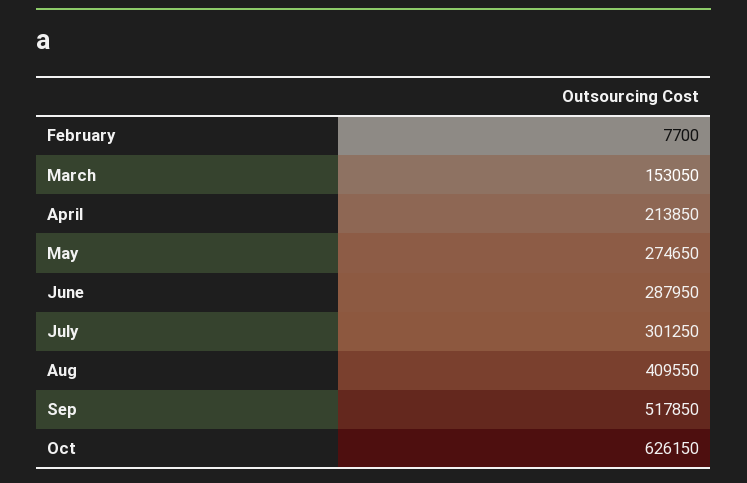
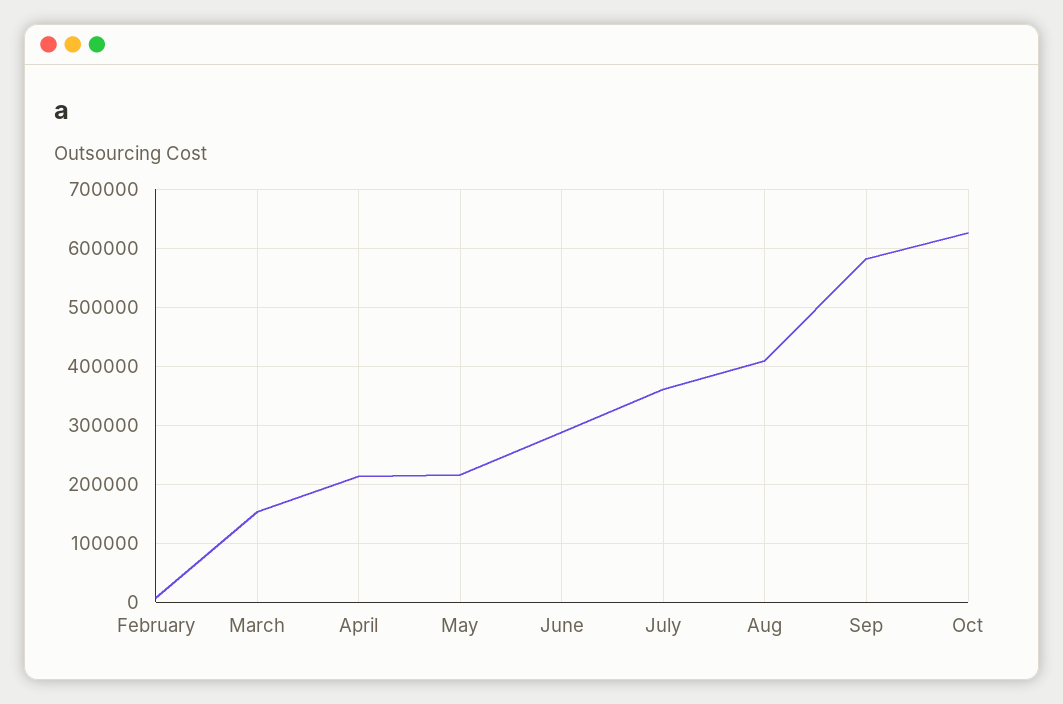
  {
    "February": 7700,
    "March": 153050,
    "April": 213850,
-   "May": 274650,
+   "May": 220000,
    "June": 287950,
-   "July": 301250,
+   "July": 360000,
    "Aug": 409550,
-   "Sep": 517850,
+   "Sep": 580000,
    "Oct": 626150
  }

